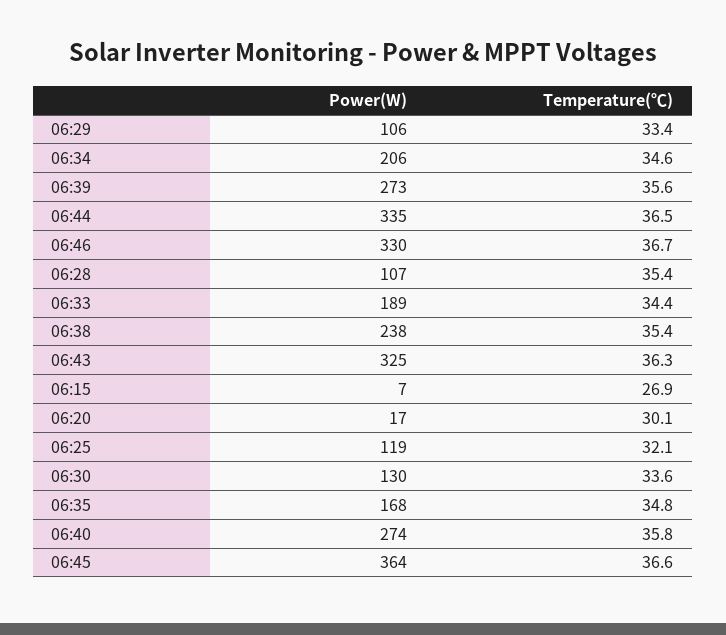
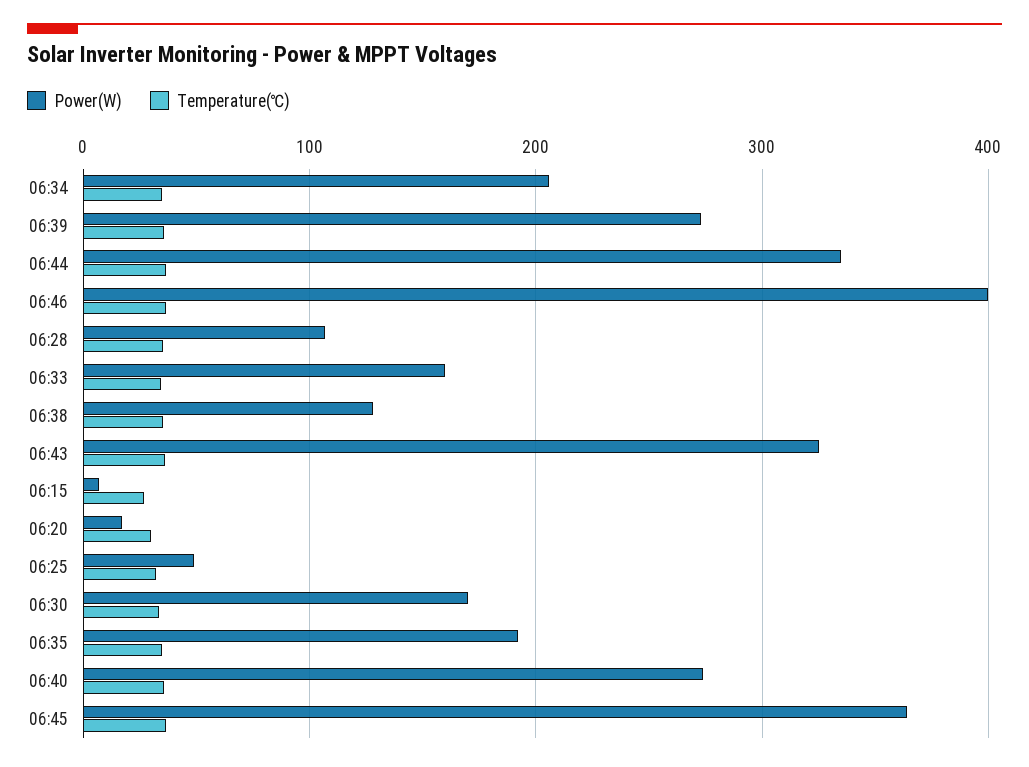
  {
    "Power(W)": {
-     "06:29": 106,
      "06:34": 206,
      "06:39": 273,
      "06:44": 335,
-     "06:46": 330,
+     "06:46": 400,
      "06:28": 107,
-     "06:33": 189,
+     "06:33": 160,
-     "06:38": 238,
+     "06:38": 130,
      "06:43": 325,
      "06:15": 7,
      "06:20": 17,
-     "06:25": 119,
+     "06:25": 50,
-     "06:30": 130,
+     "06:30": 170,
-     "06:35": 168,
+     "06:35": 190,
      "06:40": 274,
      "06:45": 364
    },
    "Temperature(℃)": {
-     "06:29": 33.4,
      "06:34": 34.6,
      "06:39": 35.6,
      "06:44": 36.5,
      "06:46": 36.7,
      "06:28": 35.4,
      "06:33": 34.4,
      "06:38": 35.4,
      "06:43": 36.3,
      "06:15": 26.9,
      "06:20": 30.1,
      "06:25": 32.1,
      "06:30": 33.6,
      "06:35": 34.8,
      "06:40": 35.8,
      "06:45": 36.6
    }
  }

